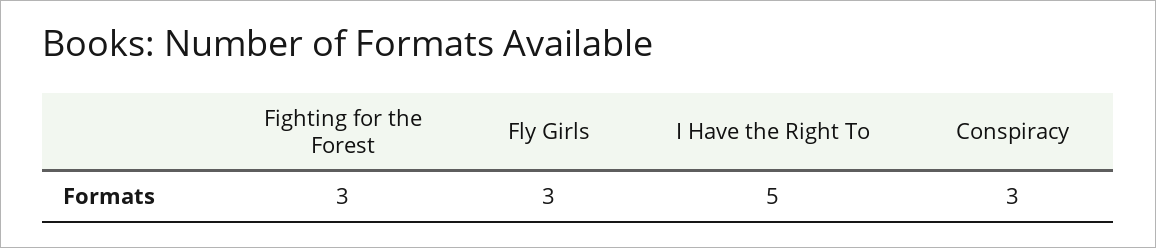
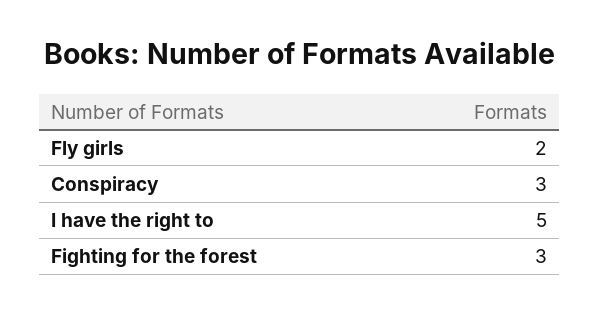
  {
    "Fighting for the Forest": 3,
-   "Fly Girls": 3,
+   "Fly Girls": 2,
    "I Have the Right To": 5,
    "Conspiracy": 3
  }

